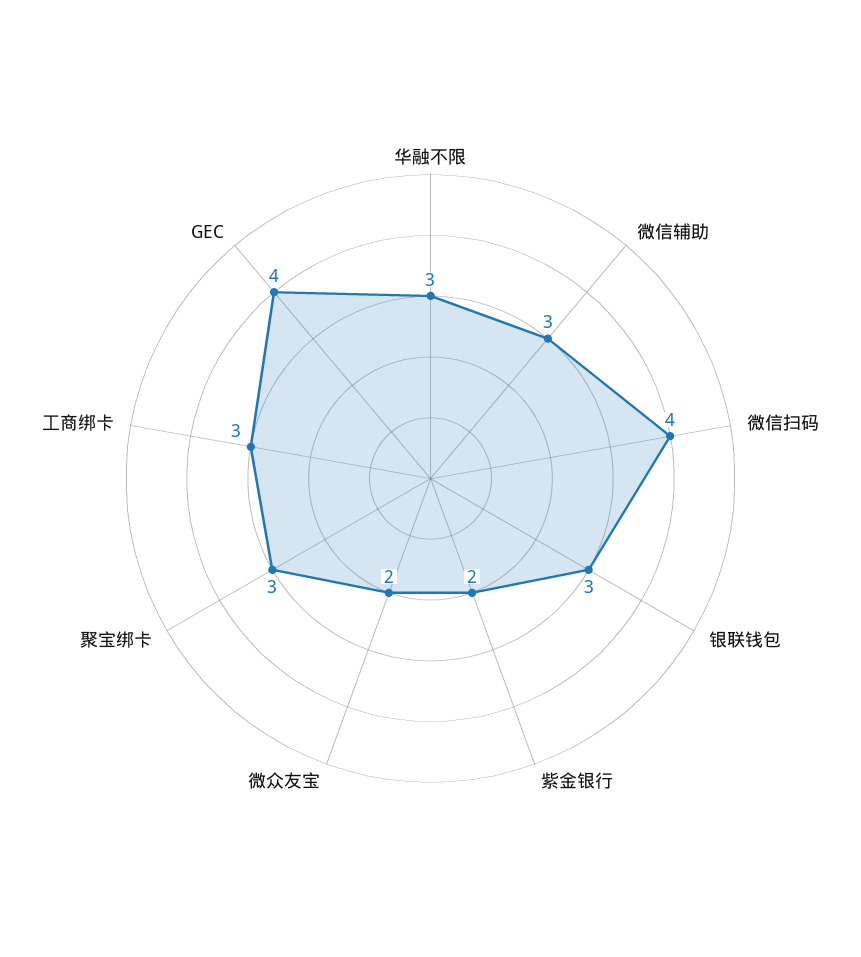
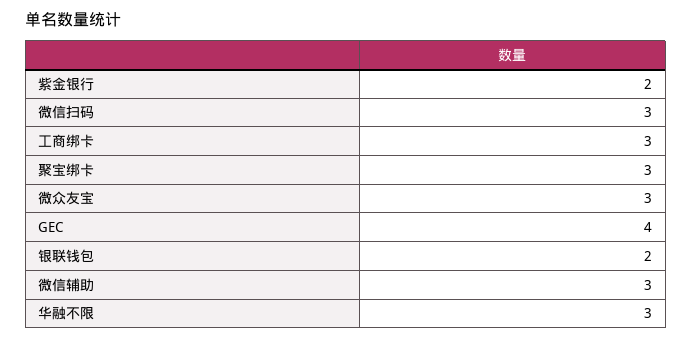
  {
    "华融不限": 3,
    "微信辅助": 3,
-   "微信扫码": 4,
+   "微信扫码": 3,
-   "银联钱包": 3,
+   "银联钱包": 2,
    "紫金银行": 2,
-   "微众友宝": 2,
+   "微众友宝": 3,
    "聚宝绑卡": 3,
    "工商绑卡": 3,
    "GEC": 4
  }

